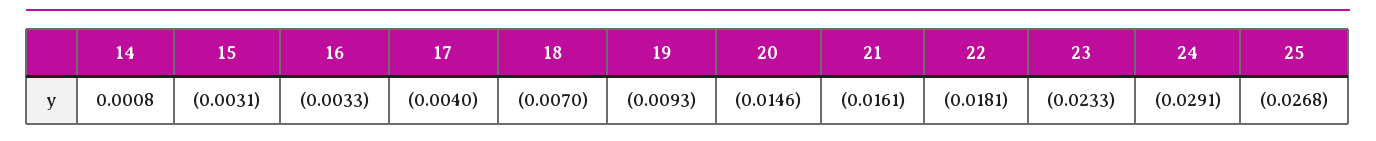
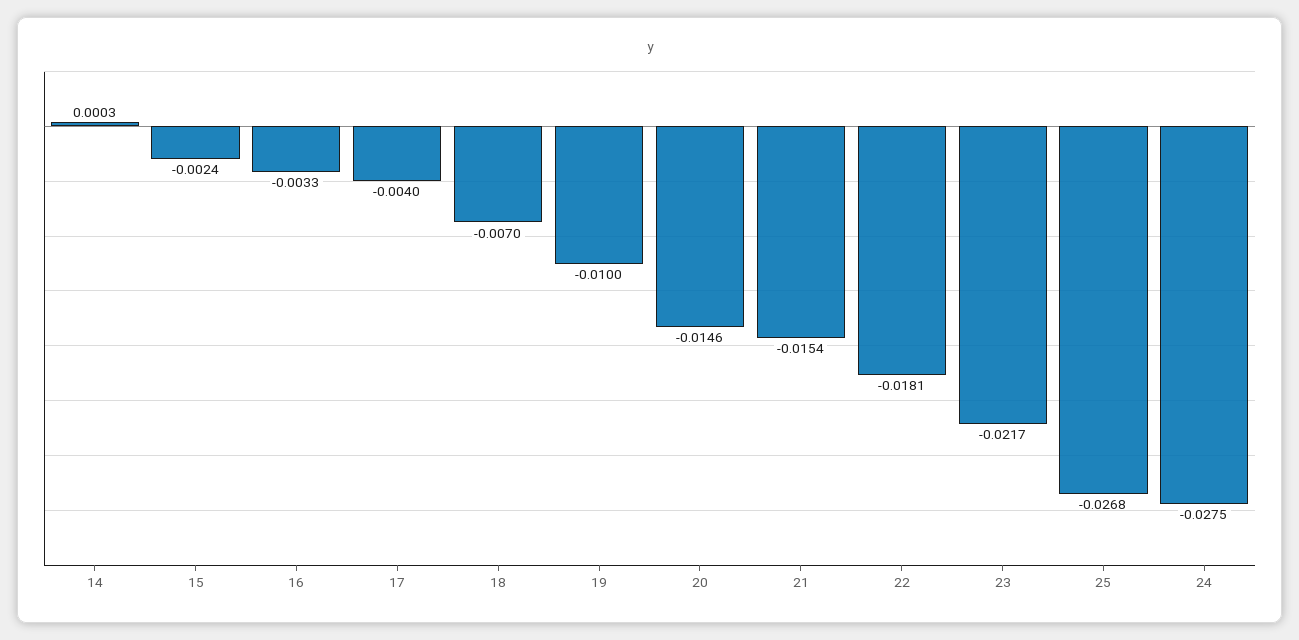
  {
-   "14": 0.0008,
+   "14": 0.0003,
-   "15": -0.0031,
+   "15": -0.0024,
    "16": -0.0033,
    "17": -0.004,
    "18": -0.007,
-   "19": -0.0093,
+   "19": -0.01,
    "20": -0.0146,
-   "21": -0.0161,
+   "21": -0.0154,
    "22": -0.0181,
-   "23": -0.0233,
+   "23": -0.0217,
-   "24": -0.0291,
+   "24": -0.0275,
    "25": -0.0268
  }

